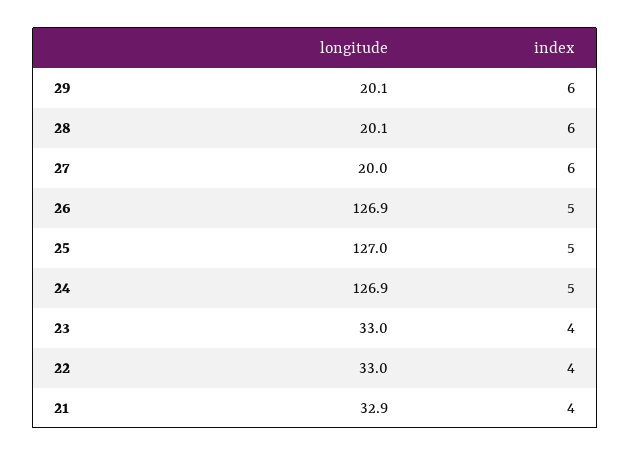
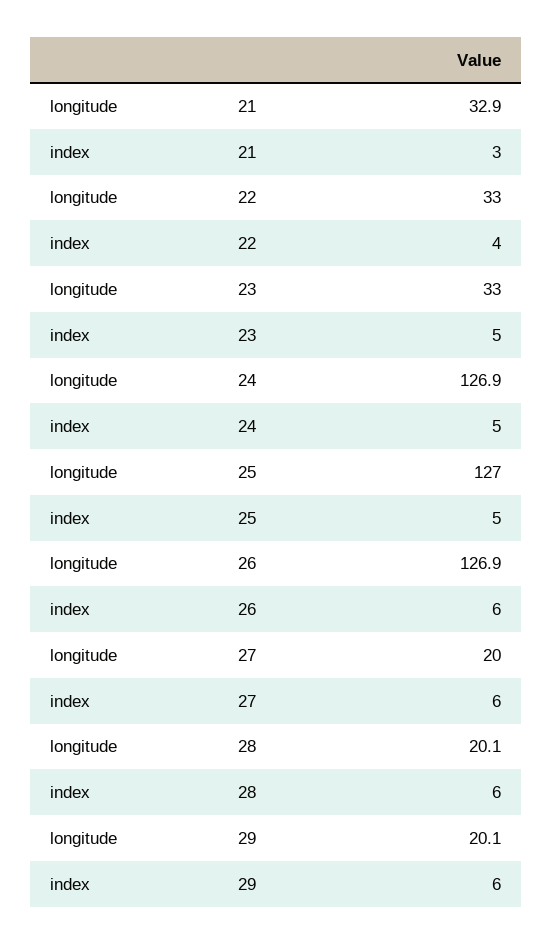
  {
    "longitude": {
      "29": 20.1,
      "28": 20.1,
      "27": 20,
      "26": 126.9,
      "25": 127,
      "24": 126.9,
      "23": 33,
      "22": 33,
      "21": 32.9
    },
    "index": {
      "29": 6,
      "28": 6,
      "27": 6,
-     "26": 5,
+     "26": 6,
      "25": 5,
      "24": 5,
-     "23": 4,
+     "23": 5,
      "22": 4,
-     "21": 4
+     "21": 3
    }
  }

